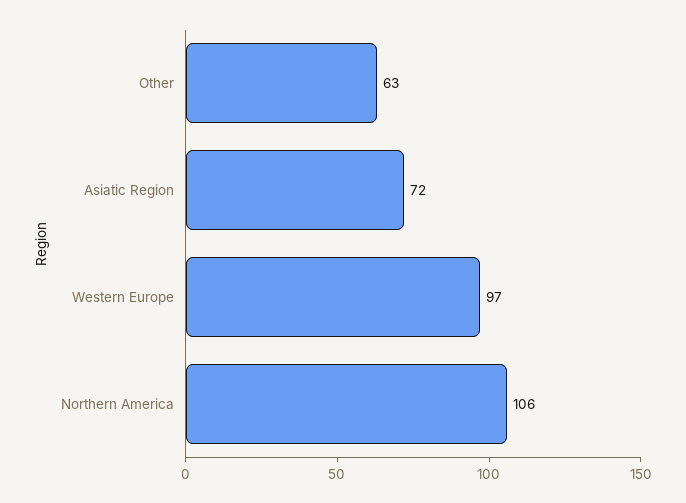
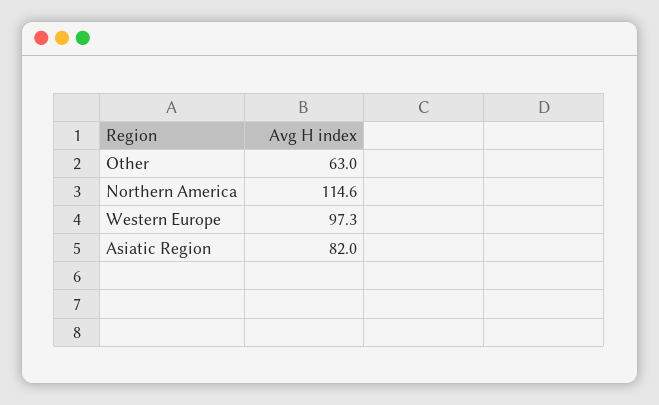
  {
    "Other": 63,
-   "Asiatic Region": 72,
+   "Asiatic Region": 82,
    "Western Europe": 97.3,
-   "Northern America": 106
+   "Northern America": 114.6
  }

